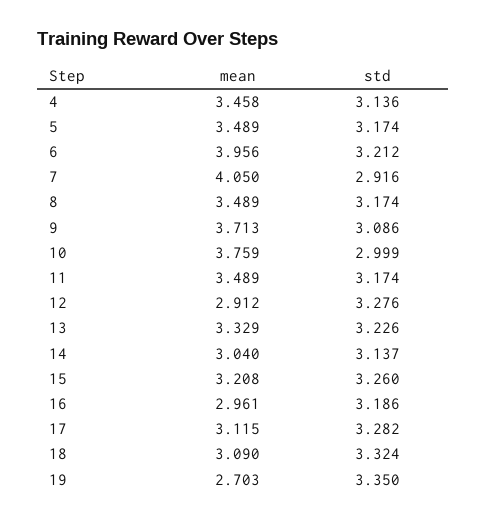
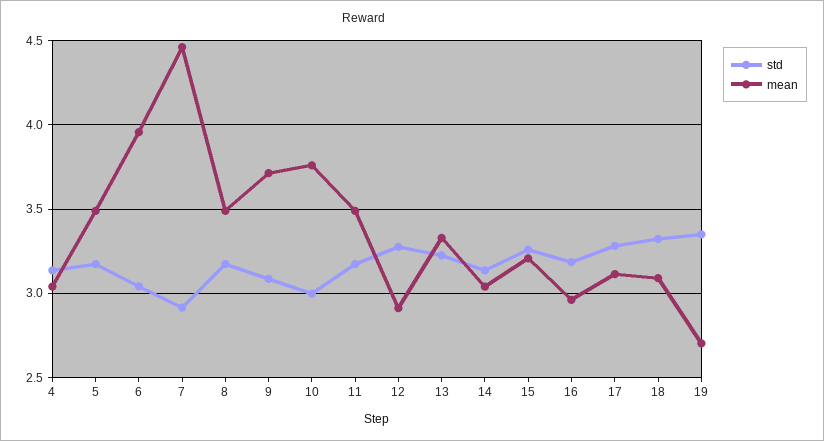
  {
    "mean": {
-     "4": 3.458,
+     "4": 3.05,
      "5": 3.489,
      "6": 3.956,
-     "7": 4.05,
+     "7": 4.45,
      "8": 3.489,
      "9": 3.713,
      "10": 3.759,
      "11": 3.489,
      "12": 2.912,
      "13": 3.329,
      "14": 3.04,
      "15": 3.208,
      "16": 2.961,
      "17": 3.115,
      "18": 3.09,
      "19": 2.703
    },
    "std": {
      "4": 3.136,
      "5": 3.174,
-     "6": 3.212,
+     "6": 3.05,
      "7": 2.916,
      "8": 3.174,
      "9": 3.086,
      "10": 2.999,
      "11": 3.174,
      "12": 3.276,
      "13": 3.226,
      "14": 3.137,
      "15": 3.26,
      "16": 3.186,
      "17": 3.282,
      "18": 3.324,
      "19": 3.35
    }
  }

